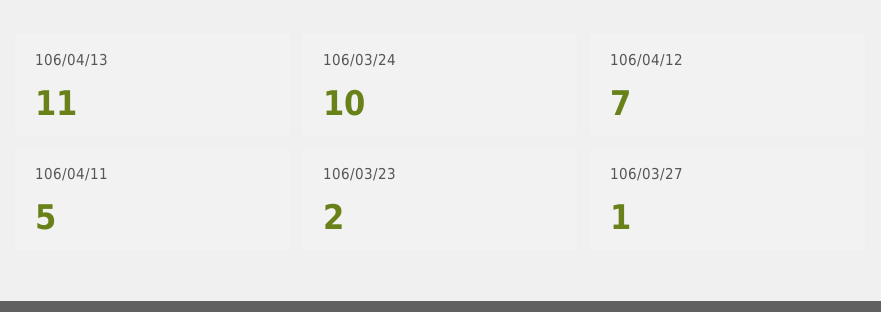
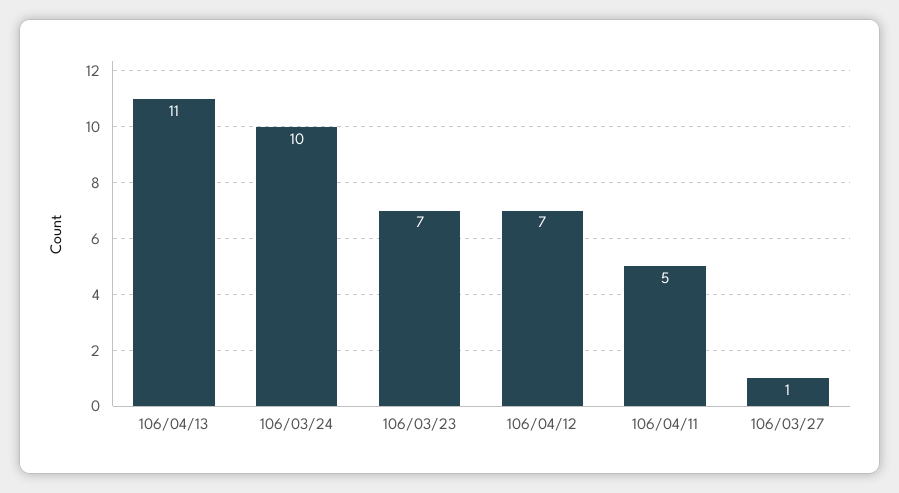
  {
    "106/04/13": 11,
    "106/03/24": 10,
    "106/04/12": 7,
    "106/04/11": 5,
-   "106/03/23": 2,
+   "106/03/23": 7,
    "106/03/27": 1
  }

